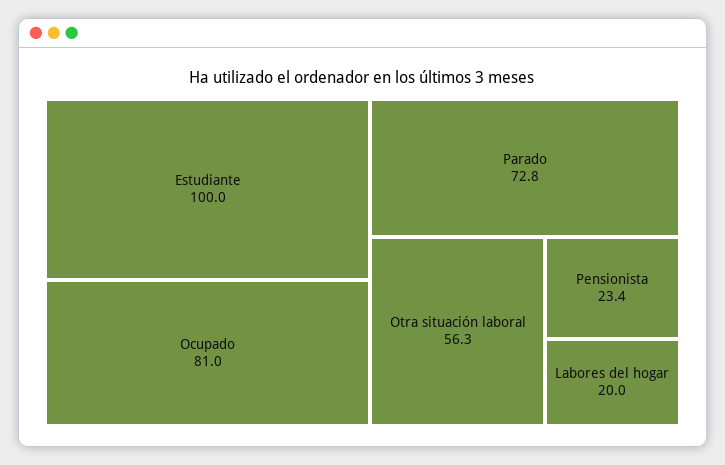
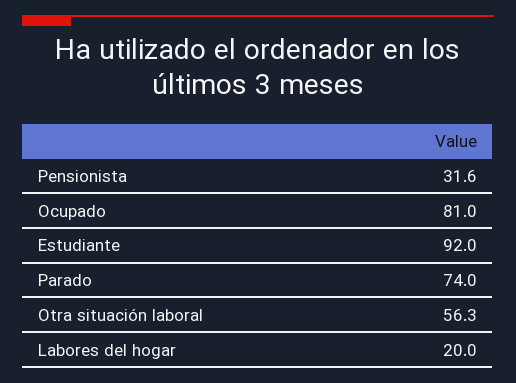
  {
-   "Estudiante": 100,
+   "Estudiante": 92,
    "Ocupado": 81,
-   "Parado": 72.8,
+   "Parado": 74,
    "Otra situación laboral": 56.3,
-   "Pensionista": 23.4,
+   "Pensionista": 31.6,
    "Labores del hogar": 20
  }

